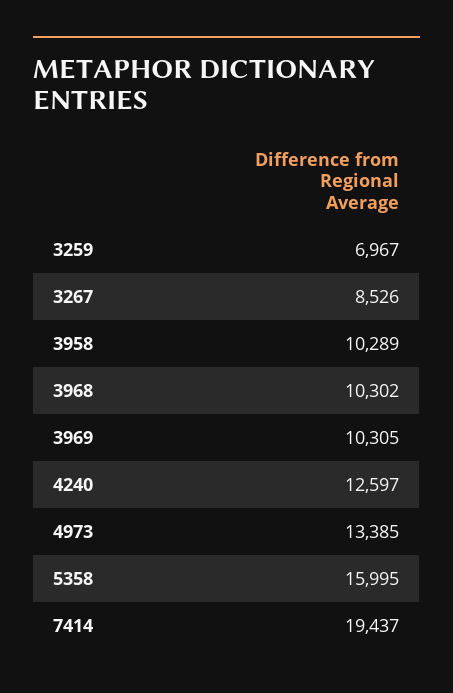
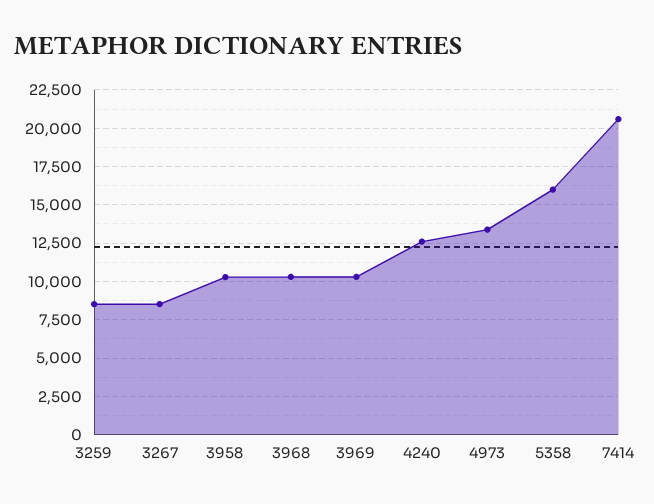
  {
-   "3259": 6967,
+   "3259": 8500,
    "3267": 8526,
    "3958": 10289,
    "3968": 10302,
    "3969": 10305,
    "4240": 12597,
    "4973": 13385,
    "5358": 15995,
-   "7414": 19437
+   "7414": 20500
  }

